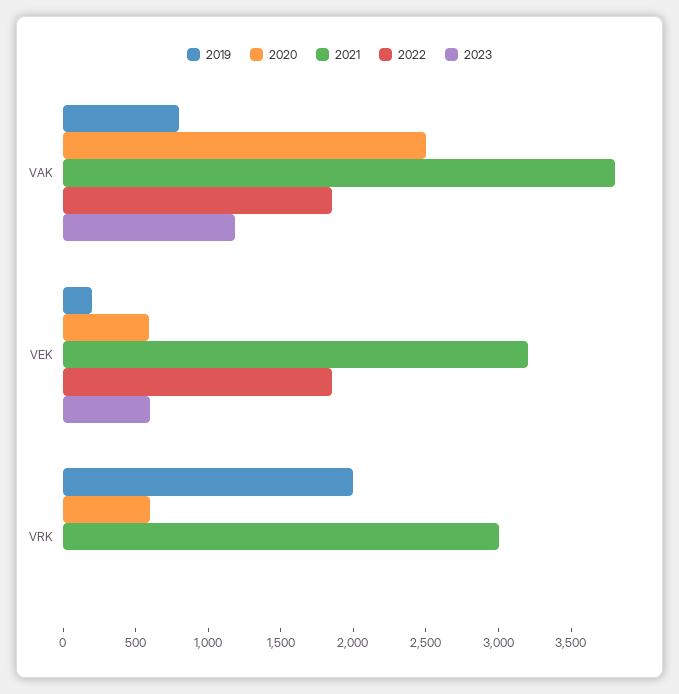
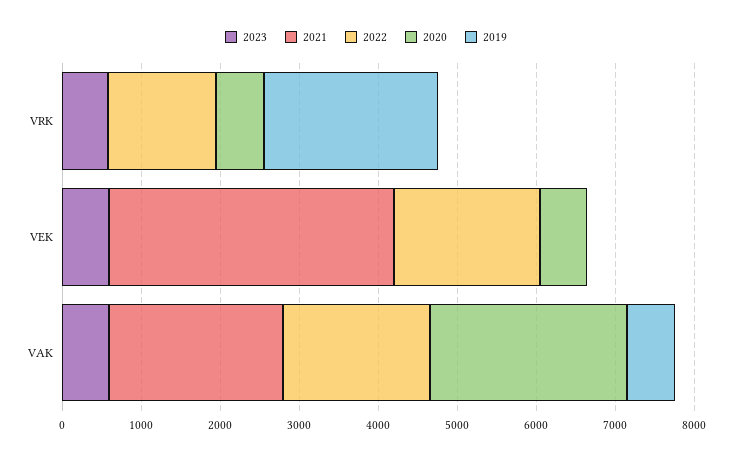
  {
    "2019": {
-     "VAK": 800,
+     "VAK": 600,
-     "VEK": 200,
+     "VEK": 0,
-     "VRK": 2000
+     "VRK": 2200
    },
    "2020": {
      "VAK": 2500,
      "VEK": 600,
      "VRK": 600
    },
    "2021": {
-     "VAK": 3800,
+     "VAK": 2200,
-     "VEK": 3200,
+     "VEK": 3600,
-     "VRK": 3000
+     "VRK": 0
    },
    "2022": {
      "VAK": 1900,
      "VEK": 1900,
-     "VRK": 0
+     "VRK": 1400
    },
    "2023": {
-     "VAK": 1200,
+     "VAK": 600,
      "VEK": 600,
-     "VRK": 0
+     "VRK": 600
    }
  }

